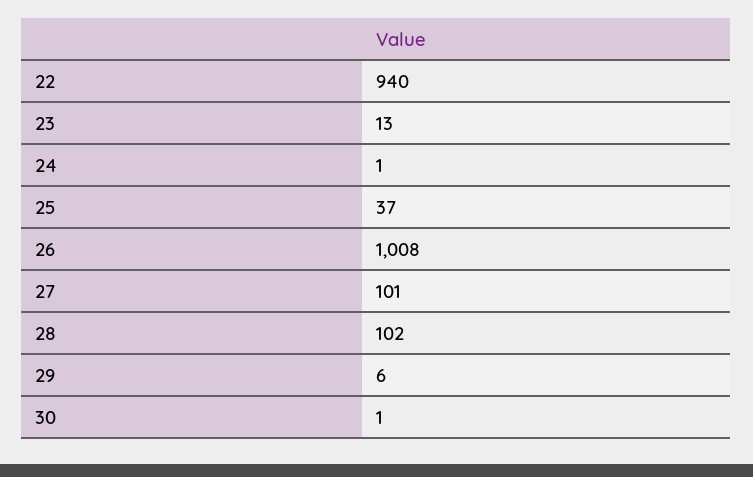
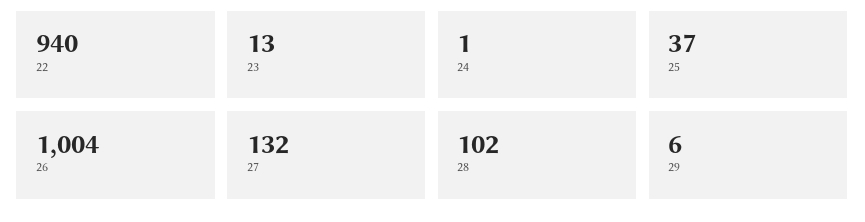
  {
    "22": 940,
    "23": 13,
    "24": 1,
    "25": 37,
-   "26": 1008,
+   "26": 1004,
-   "27": 101,
+   "27": 132,
    "28": 102,
-   "29": 6,
+   "29": 6
-   "30": 1
  }

